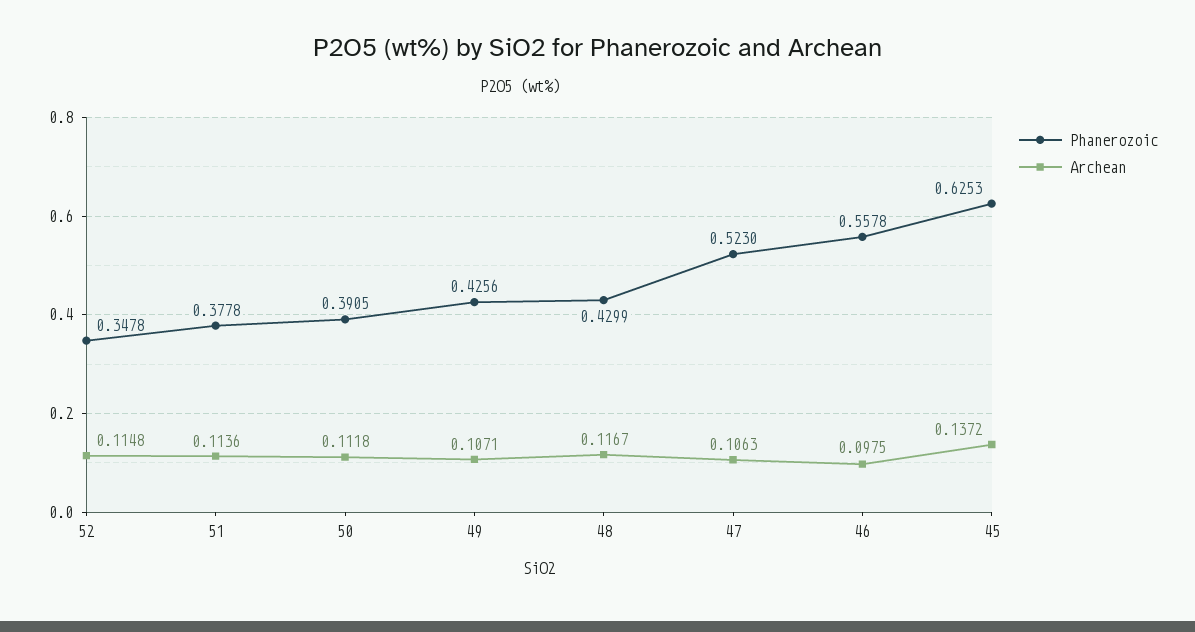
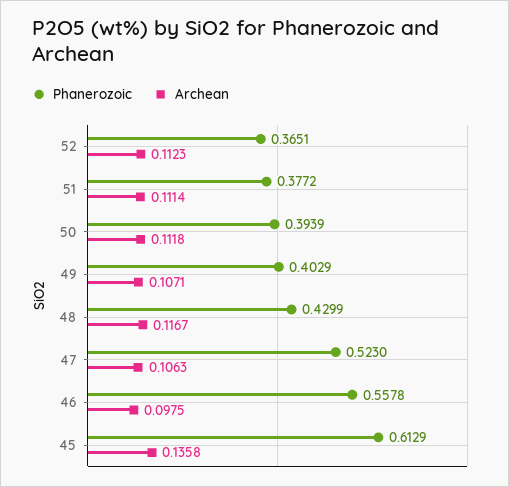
  {
    "Phanerozoic": {
-     "52": 0.3478,
+     "52": 0.3651,
-     "51": 0.3778,
+     "51": 0.3772,
-     "50": 0.3905,
+     "50": 0.3939,
-     "49": 0.4256,
+     "49": 0.4029,
      "48": 0.4299,
      "47": 0.523,
      "46": 0.5578,
-     "45": 0.6253
+     "45": 0.6129
    },
    "Archean": {
-     "52": 0.1148,
+     "52": 0.1123,
-     "51": 0.1136,
+     "51": 0.1114,
      "50": 0.1118,
      "49": 0.1071,
      "48": 0.1167,
      "47": 0.1063,
      "46": 0.0975,
-     "45": 0.1372
+     "45": 0.1358
    }
  }

